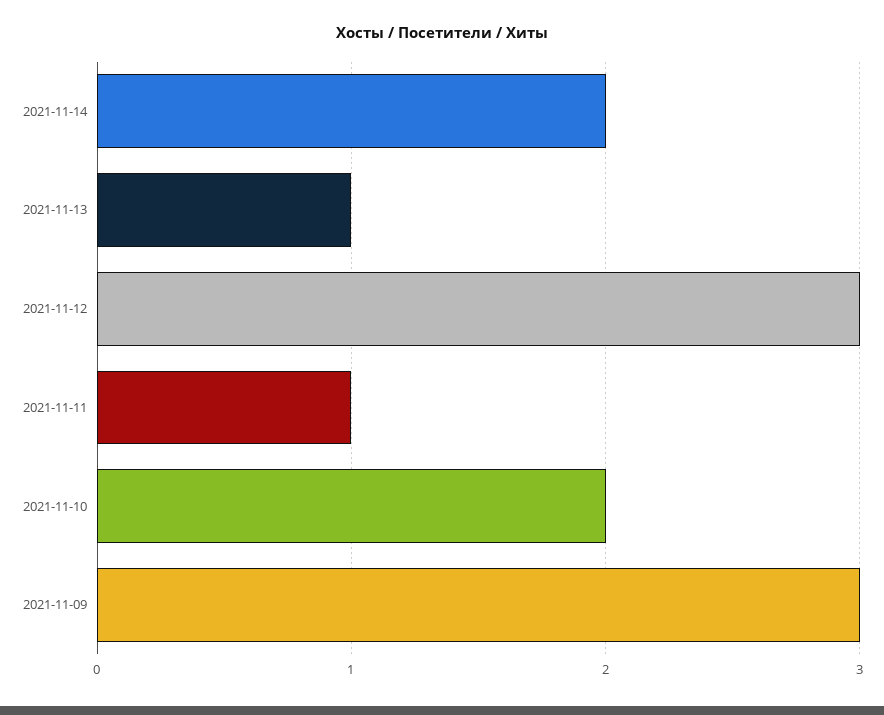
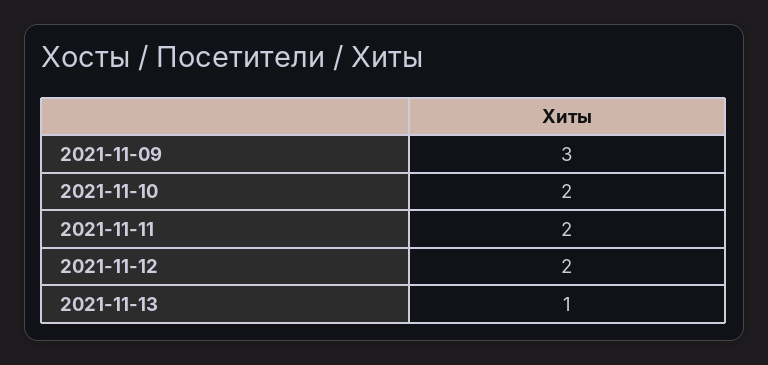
  {
-   "2021-11-14": 2,
    "2021-11-13": 1,
-   "2021-11-12": 3,
+   "2021-11-12": 2,
-   "2021-11-11": 1,
+   "2021-11-11": 2,
    "2021-11-10": 2,
    "2021-11-09": 3
  }

